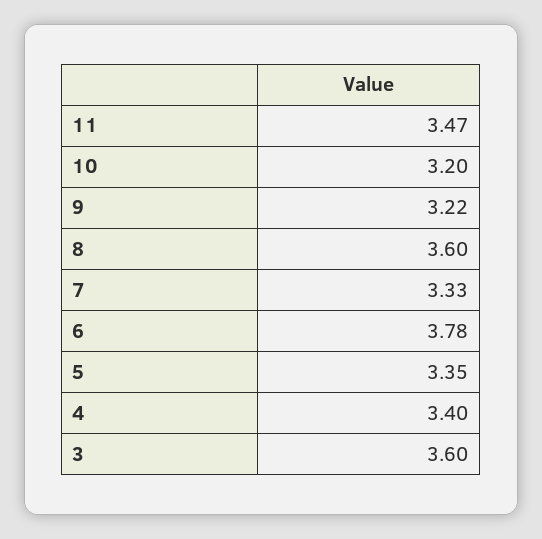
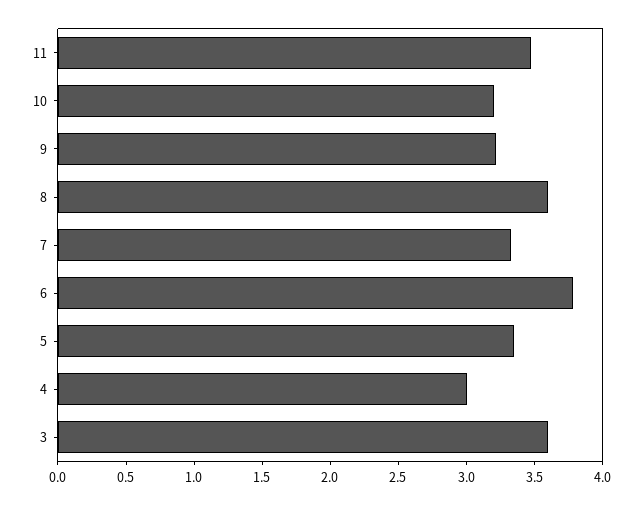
  {
    "11": 3.47,
    "10": 3.2,
    "9": 3.22,
    "8": 3.6,
    "7": 3.33,
    "6": 3.78,
    "5": 3.35,
-   "4": 3.4,
+   "4": 3,
    "3": 3.6
  }

